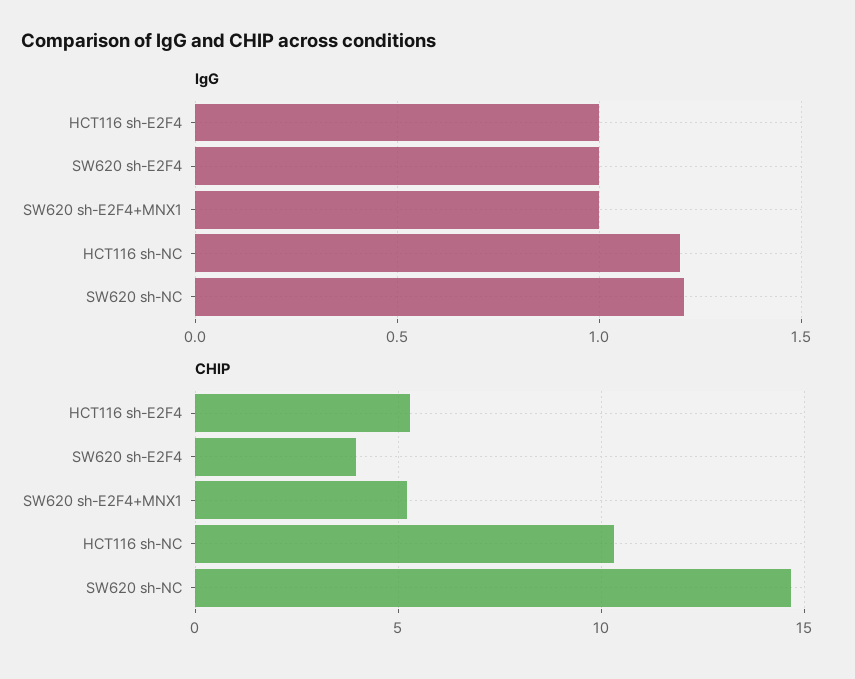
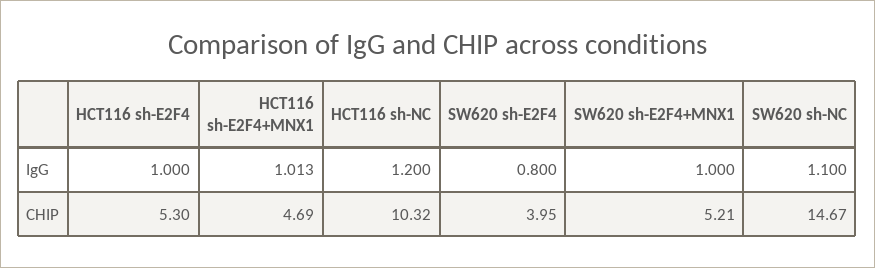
  {
    "IgG": {
      "HCT116 sh-E2F4": 1,
-     "SW620 sh-E2F4": 1,
+     "SW620 sh-E2F4": 0.8,
      "SW620 sh-E2F4+MNX1": 1,
      "HCT116 sh-NC": 1.2,
-     "SW620 sh-NC": 1.2
+     "SW620 sh-NC": 1.1,
+     "HCT116 sh-E2F4+MNX1": 1.013
    },
    "CHIP": {
      "HCT116 sh-E2F4": 5.3,
      "SW620 sh-E2F4": 3.95,
      "SW620 sh-E2F4+MNX1": 5.21,
      "HCT116 sh-NC": 10.32,
-     "SW620 sh-NC": 14.67
+     "SW620 sh-NC": 14.67,
+     "HCT116 sh-E2F4+MNX1": 4.69
    }
  }

